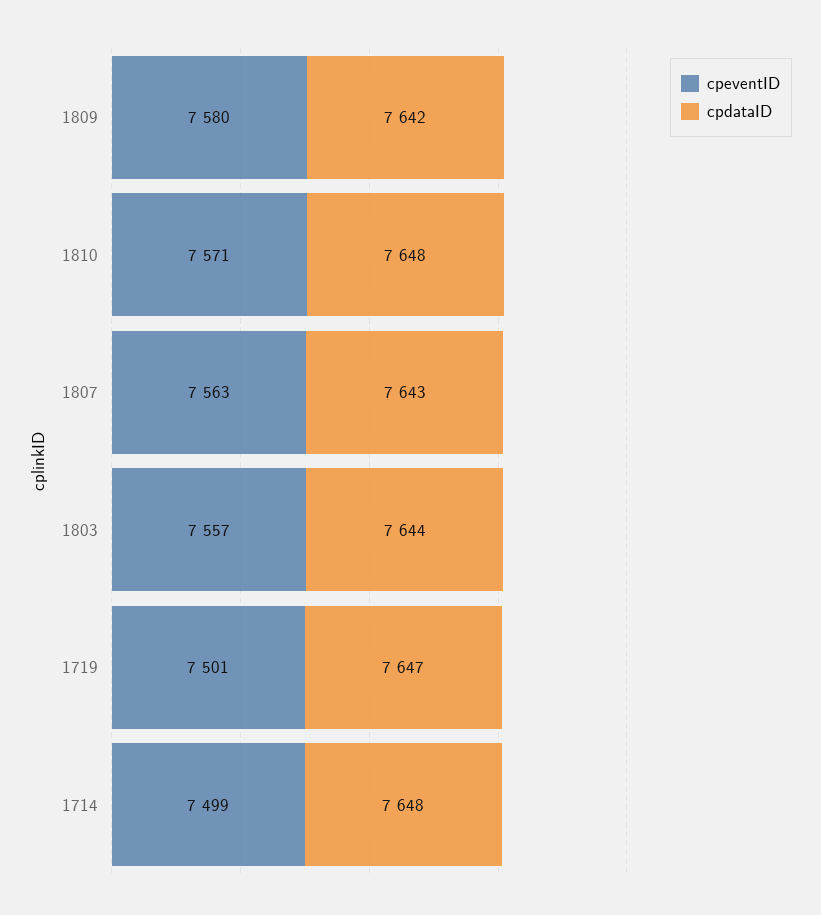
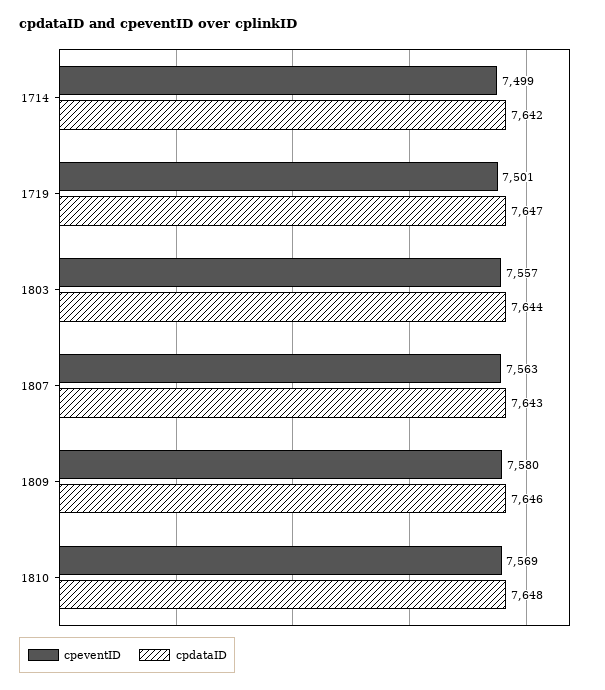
  {
    "cpeventID": {
      "1809": 7580,
-     "1810": 7571,
+     "1810": 7569,
      "1807": 7563,
      "1803": 7557,
      "1719": 7501,
      "1714": 7499
    },
    "cpdataID": {
-     "1809": 7642,
+     "1809": 7646,
      "1810": 7648,
      "1807": 7643,
      "1803": 7644,
      "1719": 7647,
-     "1714": 7648
+     "1714": 7642
    }
  }

